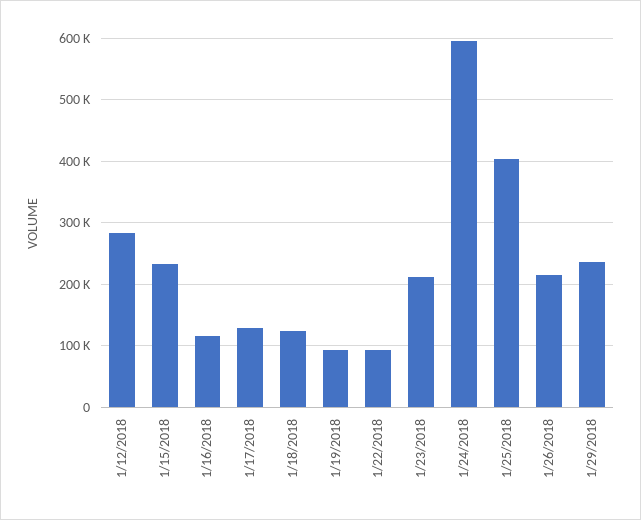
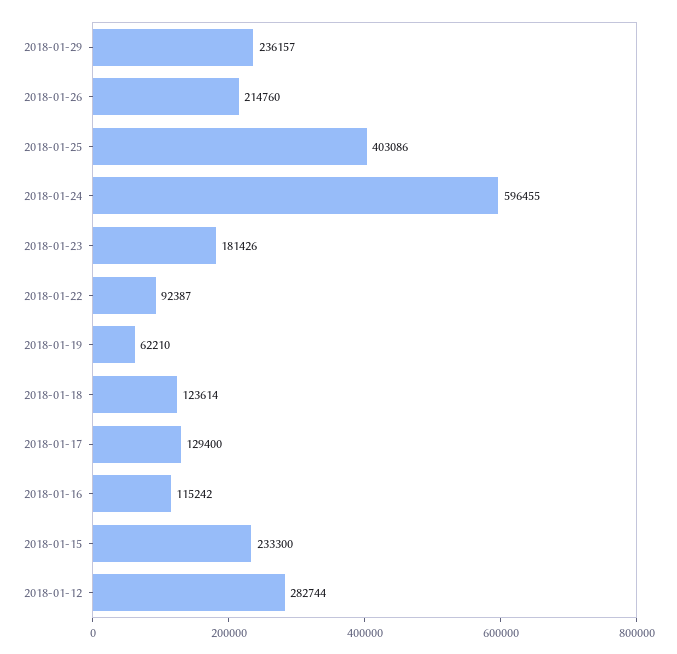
  {
    "1/12/2018": 282744,
    "1/15/2018": 233300,
    "1/16/2018": 115242,
    "1/17/2018": 129400,
    "1/18/2018": 123614,
-   "1/19/2018": 90000,
+   "1/19/2018": 62210,
    "1/22/2018": 92387,
-   "1/23/2018": 210000,
+   "1/23/2018": 181426,
    "1/24/2018": 596455,
    "1/25/2018": 403086,
    "1/26/2018": 214760,
    "1/29/2018": 236157
  }

